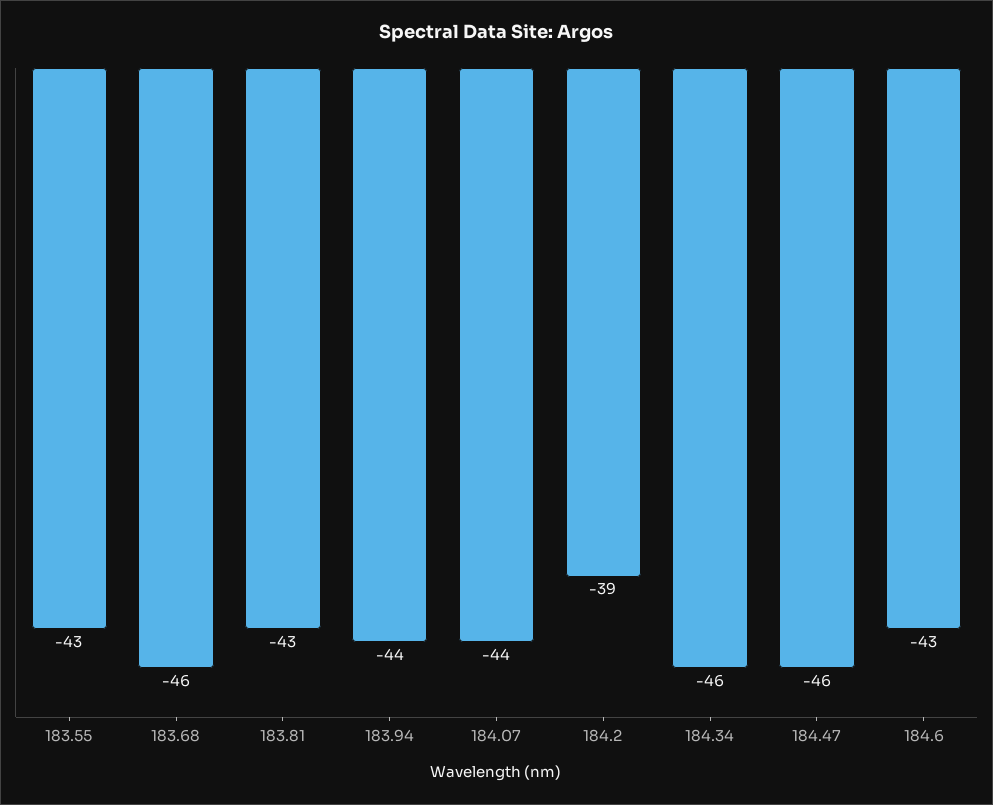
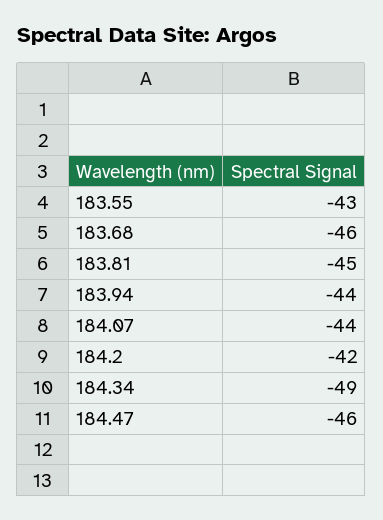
  {
    "183.55": -43,
    "183.68": -46,
-   "183.81": -43,
+   "183.81": -45,
    "183.94": -44,
    "184.07": -44,
-   "184.2": -39,
+   "184.2": -42,
-   "184.34": -46,
+   "184.34": -49,
-   "184.47": -46,
+   "184.47": -46
-   "184.6": -43
  }

